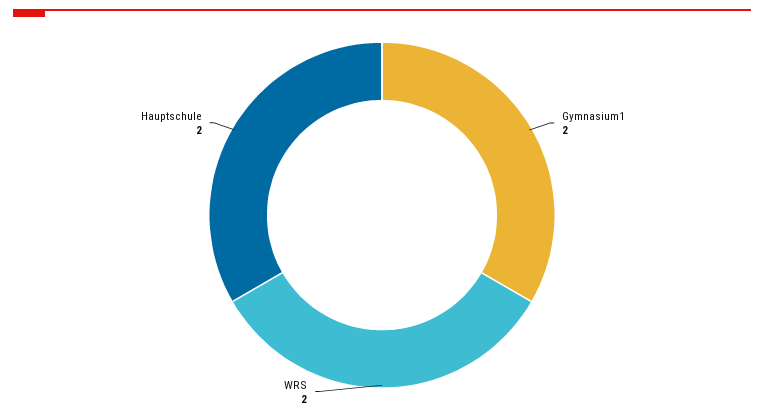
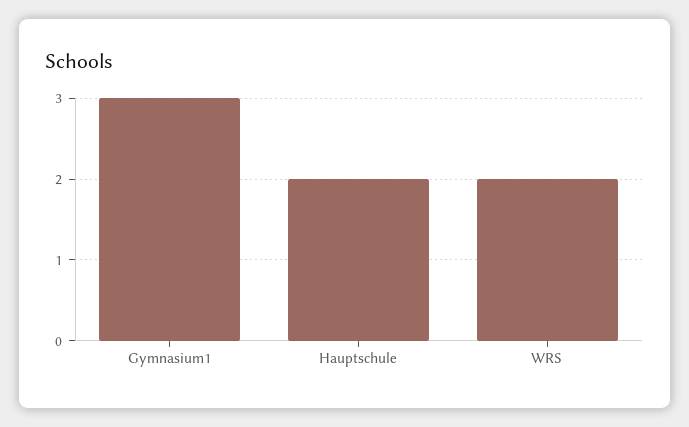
  {
-   "Gymnasium1": 2,
+   "Gymnasium1": 3,
    "WRS": 2,
    "Hauptschule": 2
  }

